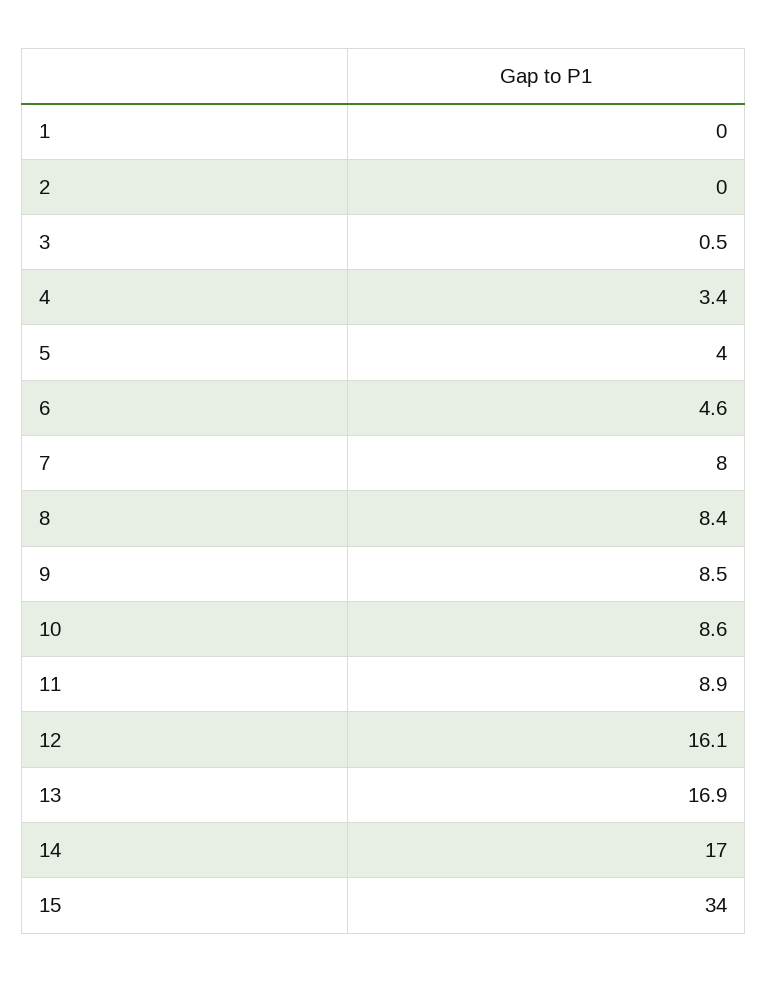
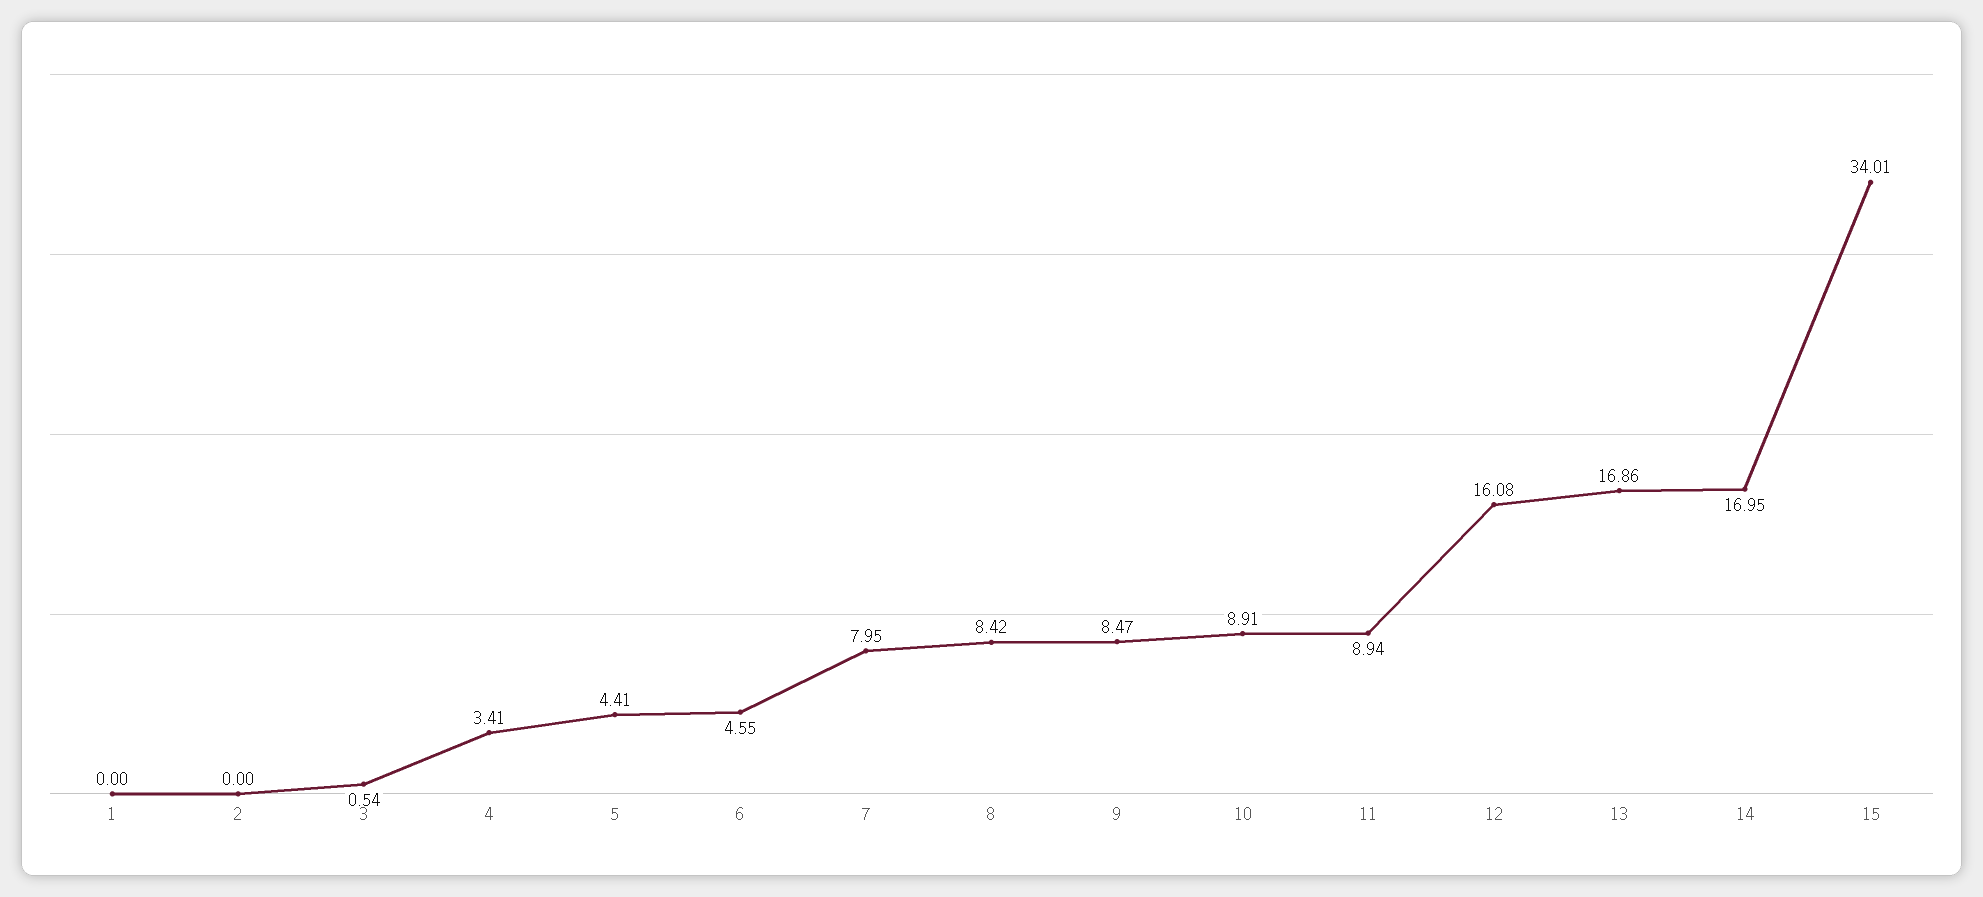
  {
    "1": 0,
    "2": 0,
    "3": 0.54,
    "4": 3.41,
-   "5": 4,
+   "5": 4.41,
    "6": 4.55,
    "7": 7.95,
    "8": 8.42,
    "9": 8.47,
-   "10": 8.6,
+   "10": 8.91,
    "11": 8.94,
    "12": 16.08,
    "13": 16.86,
    "14": 16.95,
    "15": 34.01
  }

